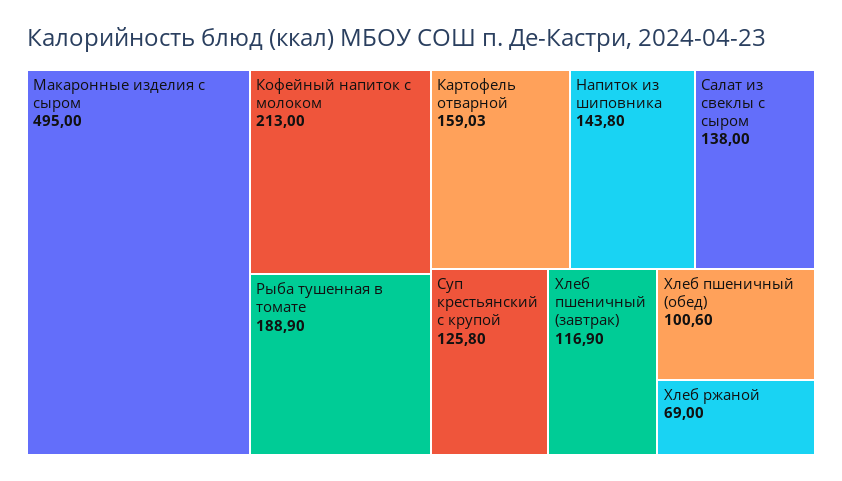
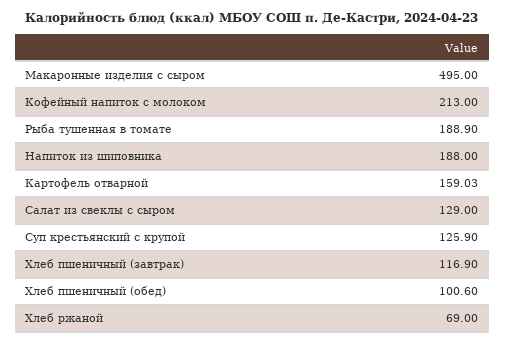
  {
    "Макаронные изделия с сыром": 495,
    "Кофейный напиток с молоком": 213,
    "Рыба тушенная в томате": 188.9,
    "Картофель отварной": 159.03,
-   "Напиток из шиповника": 143.8,
+   "Напиток из шиповника": 188,
-   "Салат из свеклы с сыром": 138,
+   "Салат из свеклы с сыром": 129,
-   "Суп крестьянский с крупой": 125.8,
+   "Суп крестьянский с крупой": 125.9,
    "Хлеб пшеничный (завтрак)": 116.9,
    "Хлеб пшеничный (обед)": 100.6,
    "Хлеб ржаной": 69
  }

